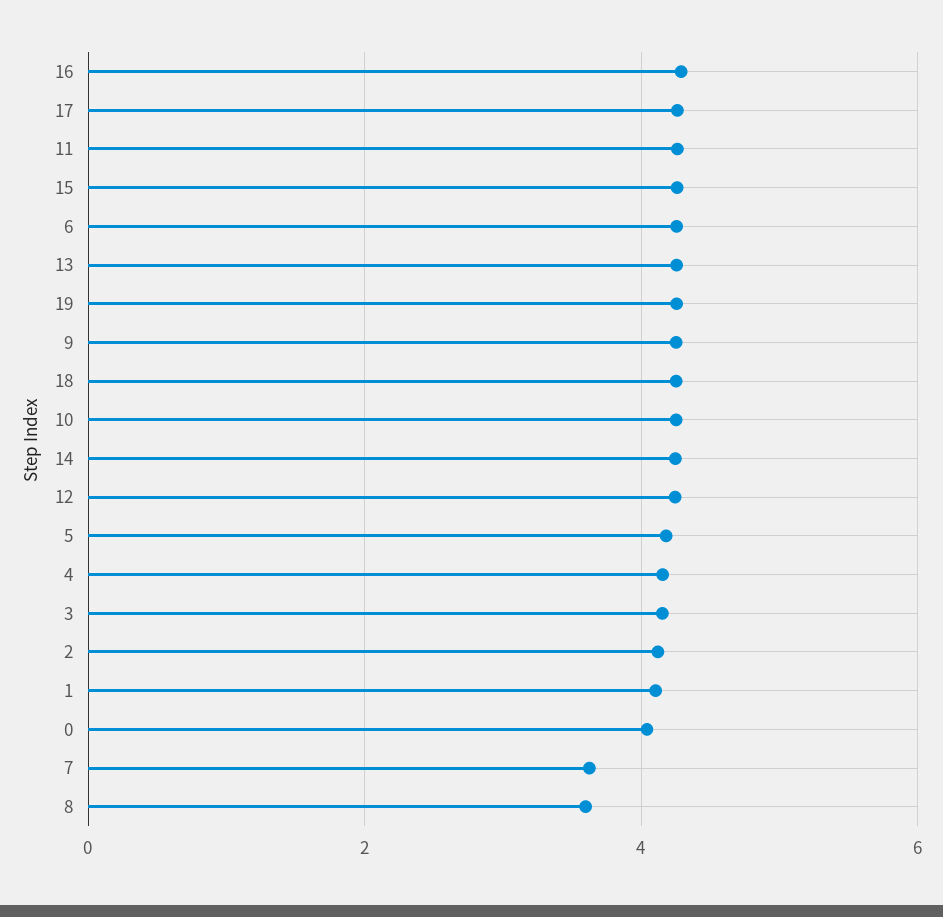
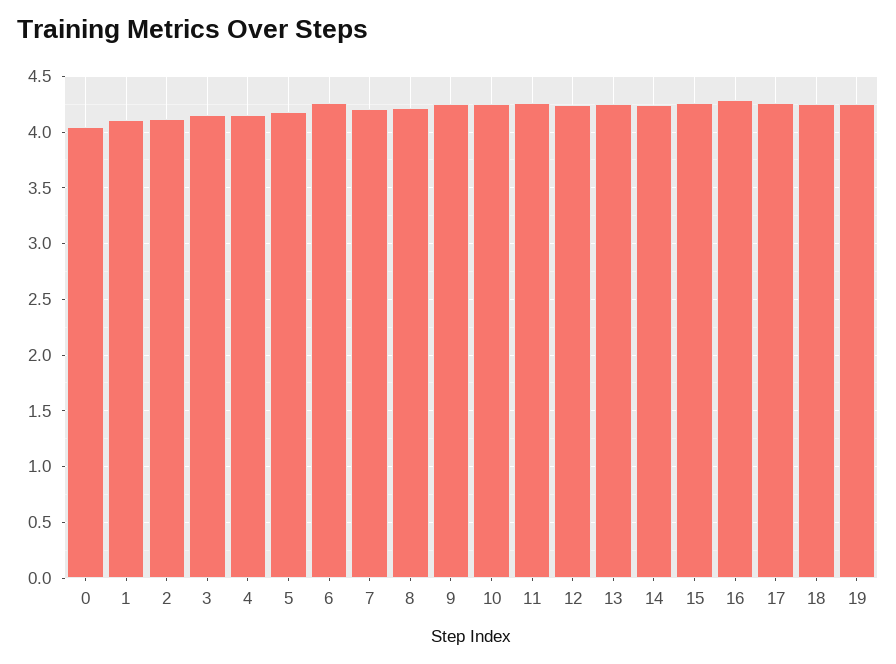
  {
    "16": 4.3,
    "17": 4.3,
    "11": 4.3,
    "15": 4.3,
    "6": 4.3,
    "13": 4.3,
    "19": 4.3,
    "9": 4.3,
    "18": 4.3,
    "10": 4.3,
    "14": 4.2,
    "12": 4.2,
    "5": 4.2,
    "4": 4.2,
    "3": 4.2,
    "2": 4.1,
    "1": 4.1,
    "0": 4,
-   "7": 3.6,
+   "7": 4.2,
-   "8": 3.6
+   "8": 4.2
  }

